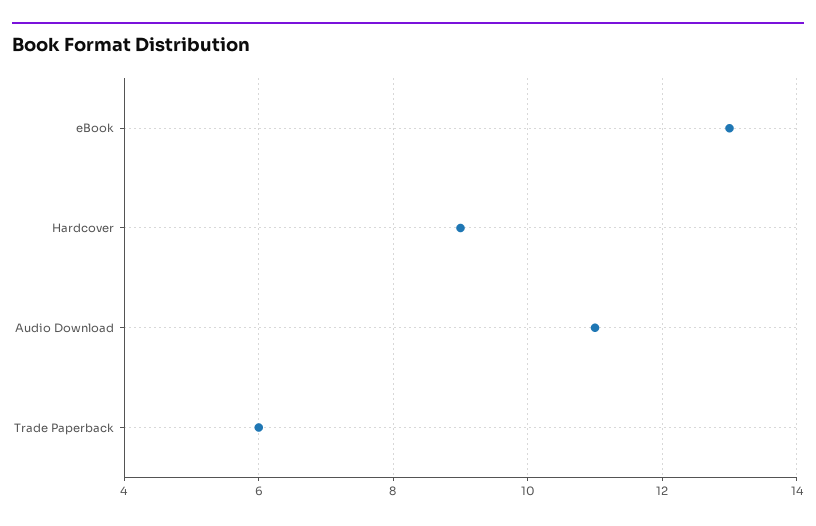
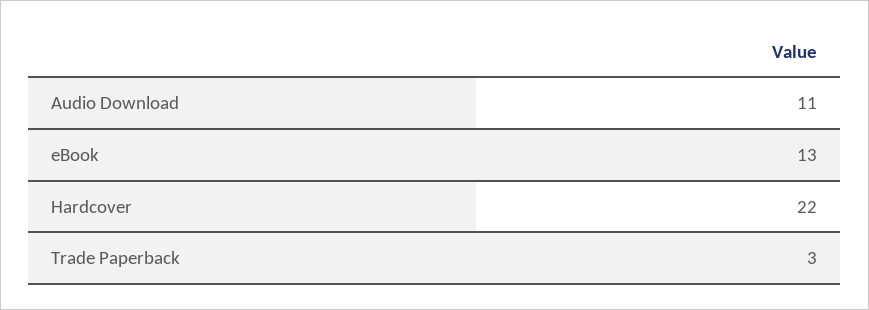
  {
    "eBook": 13,
-   "Hardcover": 9,
+   "Hardcover": 22,
    "Audio Download": 11,
-   "Trade Paperback": 6
+   "Trade Paperback": 3
  }

